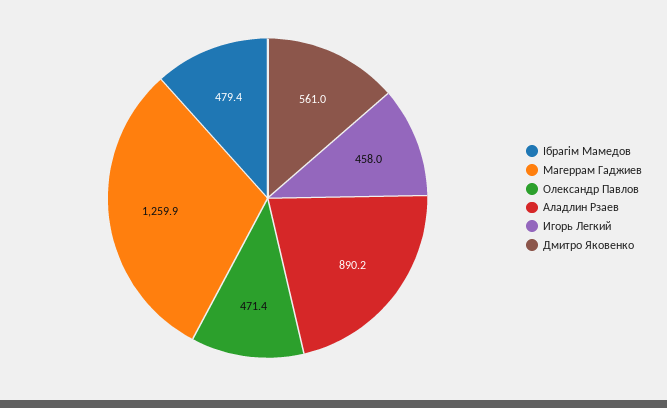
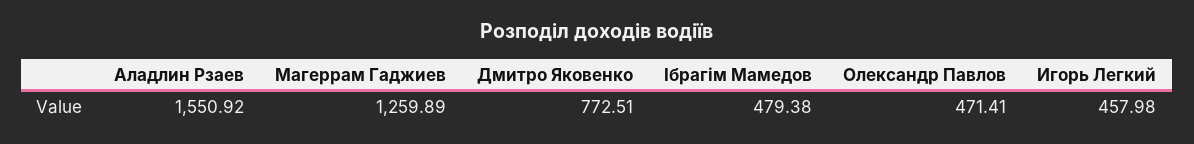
  {
    "Ібрагім Мамедов": 479.38,
    "Магеррам Гаджиев": 1259.89,
    "Олександр Павлов": 471.41,
-   "Аладлин Рзаев": 890.2,
+   "Аладлин Рзаев": 1550.92,
    "Игорь Легкий": 457.98,
-   "Дмитро Яковенко": 561
+   "Дмитро Яковенко": 772.51
  }

